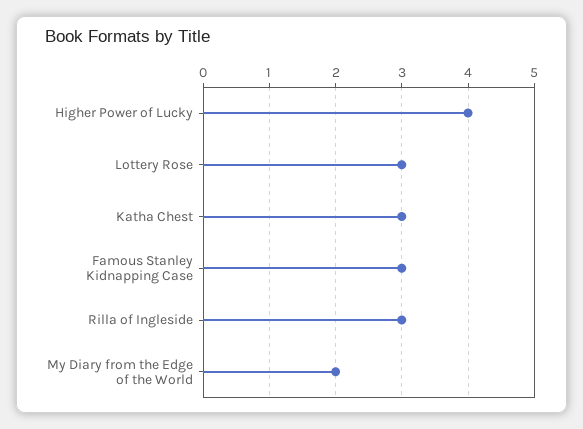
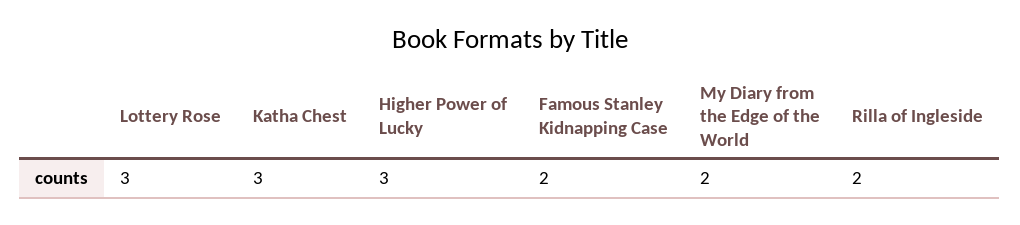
  {
-   "Higher Power of Lucky": 4,
+   "Higher Power of Lucky": 3,
    "Lottery Rose": 3,
    "Katha Chest": 3,
-   "Famous Stanley Kidnapping Case": 3,
+   "Famous Stanley Kidnapping Case": 2,
-   "Rilla of Ingleside": 3,
+   "Rilla of Ingleside": 2,
    "My Diary from the Edge of the World": 2
  }

